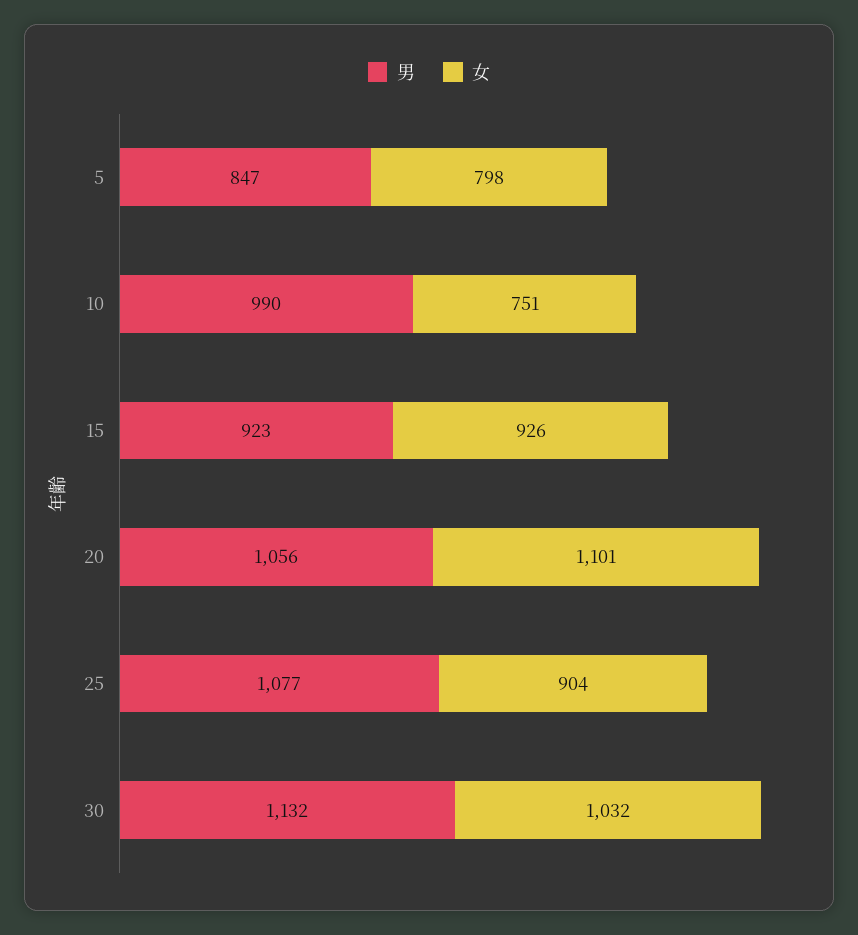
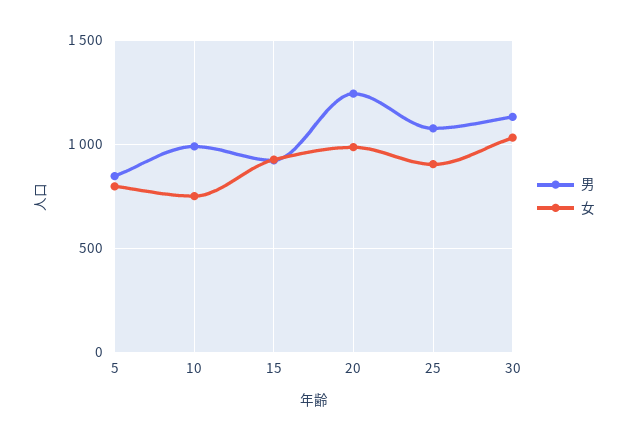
  {
    "男": {
      "5": 847,
      "10": 990,
      "15": 923,
-     "20": 1056,
+     "20": 1250,
      "25": 1077,
      "30": 1132
    },
    "女": {
      "5": 798,
      "10": 751,
      "15": 926,
-     "20": 1101,
+     "20": 1000,
      "25": 904,
      "30": 1032
    }
  }

